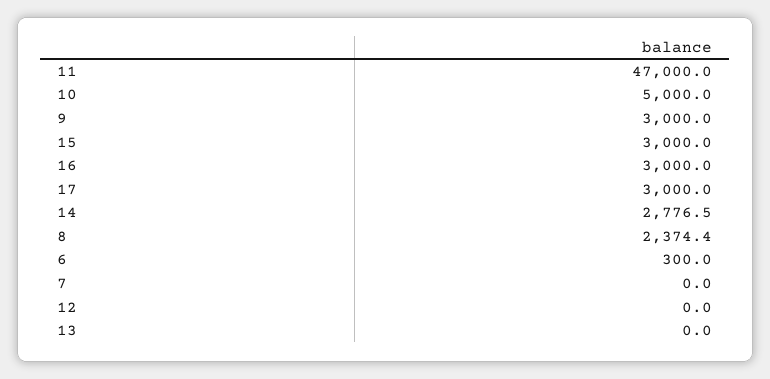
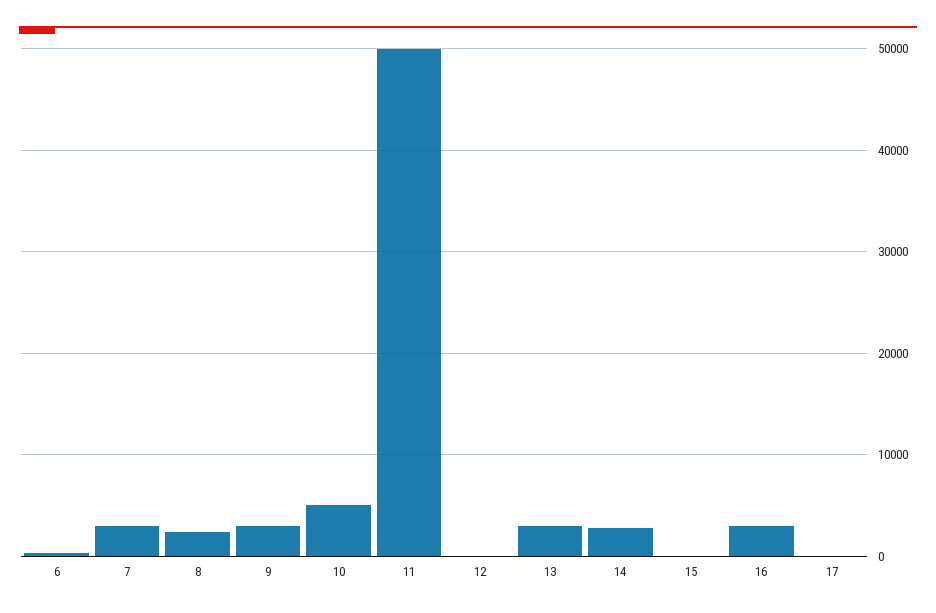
  {
-   "11": 47000,
+   "11": 50000,
    "10": 5000,
    "9": 3000,
-   "15": 3000,
+   "15": 0,
    "16": 3000,
-   "17": 3000,
+   "17": 0,
    "14": 2776.5,
    "8": 2374.4,
    "6": 300,
-   "7": 0,
+   "7": 3000,
    "12": 0,
-   "13": 0
+   "13": 3000
  }

